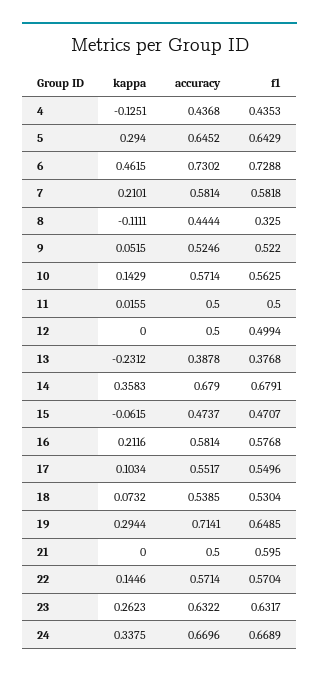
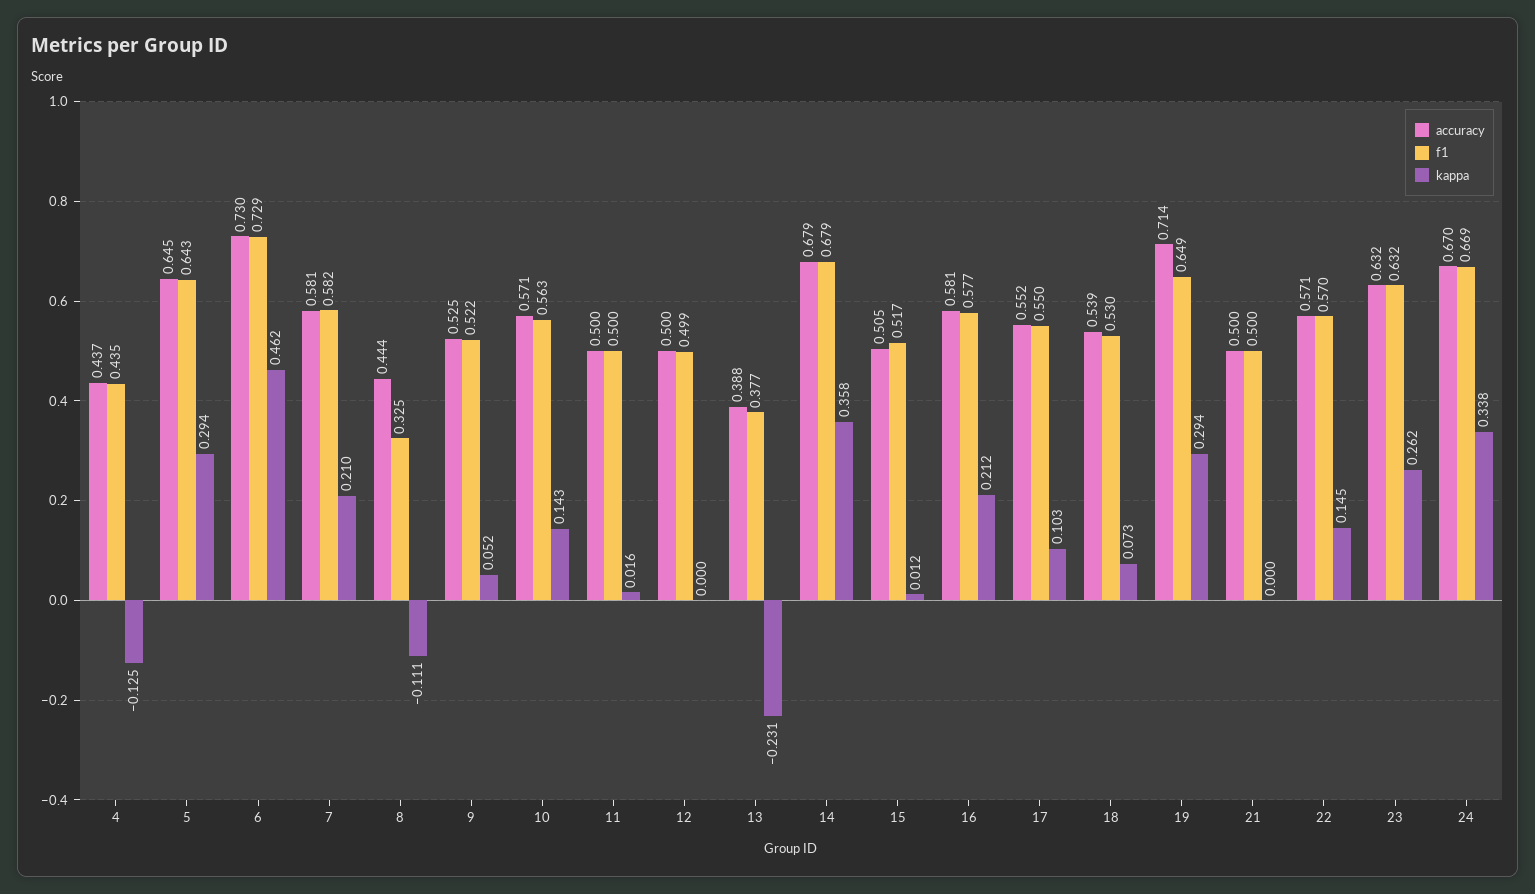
  {
    "kappa": {
      "4": -0.1251,
      "5": 0.294,
      "6": 0.4615,
      "7": 0.2101,
      "8": -0.1111,
      "9": 0.0515,
      "10": 0.1429,
      "11": 0.0155,
      "12": 0,
      "13": -0.2312,
      "14": 0.3583,
-     "15": -0.0615,
+     "15": 0.012,
      "16": 0.2116,
      "17": 0.1034,
      "18": 0.0732,
      "19": 0.2944,
      "21": 0,
      "22": 0.1446,
      "23": 0.2623,
      "24": 0.3375
    },
    "accuracy": {
      "4": 0.4368,
      "5": 0.6452,
      "6": 0.7302,
      "7": 0.5814,
      "8": 0.4444,
      "9": 0.5246,
      "10": 0.5714,
      "11": 0.5,
      "12": 0.5,
      "13": 0.3878,
      "14": 0.679,
-     "15": 0.4737,
+     "15": 0.505,
      "16": 0.5814,
      "17": 0.5517,
      "18": 0.5385,
      "19": 0.7141,
      "21": 0.5,
      "22": 0.5714,
      "23": 0.6322,
      "24": 0.6696
    },
    "f1": {
      "4": 0.4353,
      "5": 0.6429,
      "6": 0.7288,
      "7": 0.5818,
      "8": 0.325,
      "9": 0.522,
      "10": 0.5625,
      "11": 0.5,
      "12": 0.4994,
      "13": 0.3768,
      "14": 0.6791,
-     "15": 0.4707,
+     "15": 0.517,
      "16": 0.5768,
      "17": 0.5496,
      "18": 0.5304,
      "19": 0.6485,
-     "21": 0.595,
+     "21": 0.5,
      "22": 0.5704,
      "23": 0.6317,
      "24": 0.6689
    }
  }

